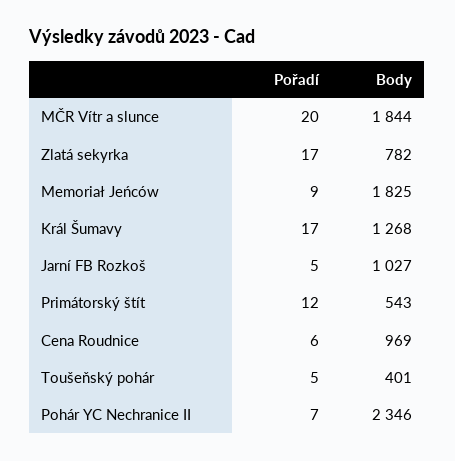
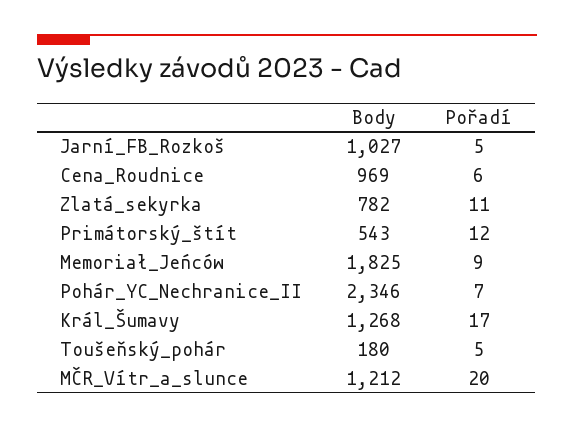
  {
    "Pořadí": {
      "MČR Vítr a slunce": 20,
-     "Zlatá sekyrka": 17,
+     "Zlatá sekyrka": 11,
      "Memoriał Jeńców": 9,
      "Král Šumavy": 17,
      "Jarní FB Rozkoš": 5,
      "Primátorský štít": 12,
      "Cena Roudnice": 6,
      "Toušeňský pohár": 5,
      "Pohár YC Nechranice II": 7
    },
    "Body": {
-     "MČR Vítr a slunce": 1844,
+     "MČR Vítr a slunce": 1212,
      "Zlatá sekyrka": 782,
      "Memoriał Jeńców": 1825,
      "Král Šumavy": 1268,
      "Jarní FB Rozkoš": 1027,
      "Primátorský štít": 543,
      "Cena Roudnice": 969,
-     "Toušeňský pohár": 401,
+     "Toušeňský pohár": 180,
      "Pohár YC Nechranice II": 2346
    }
  }

